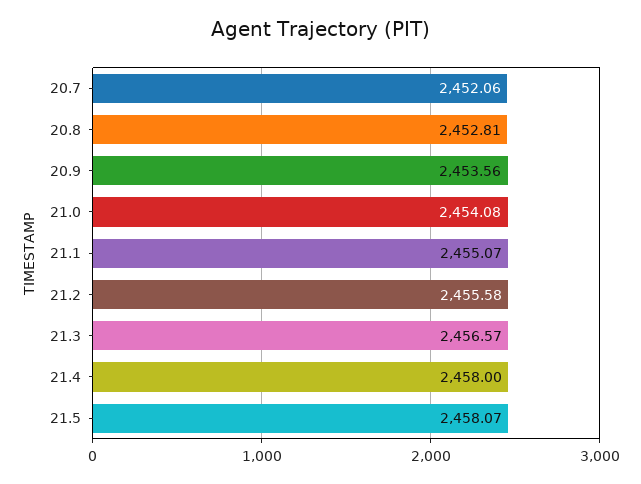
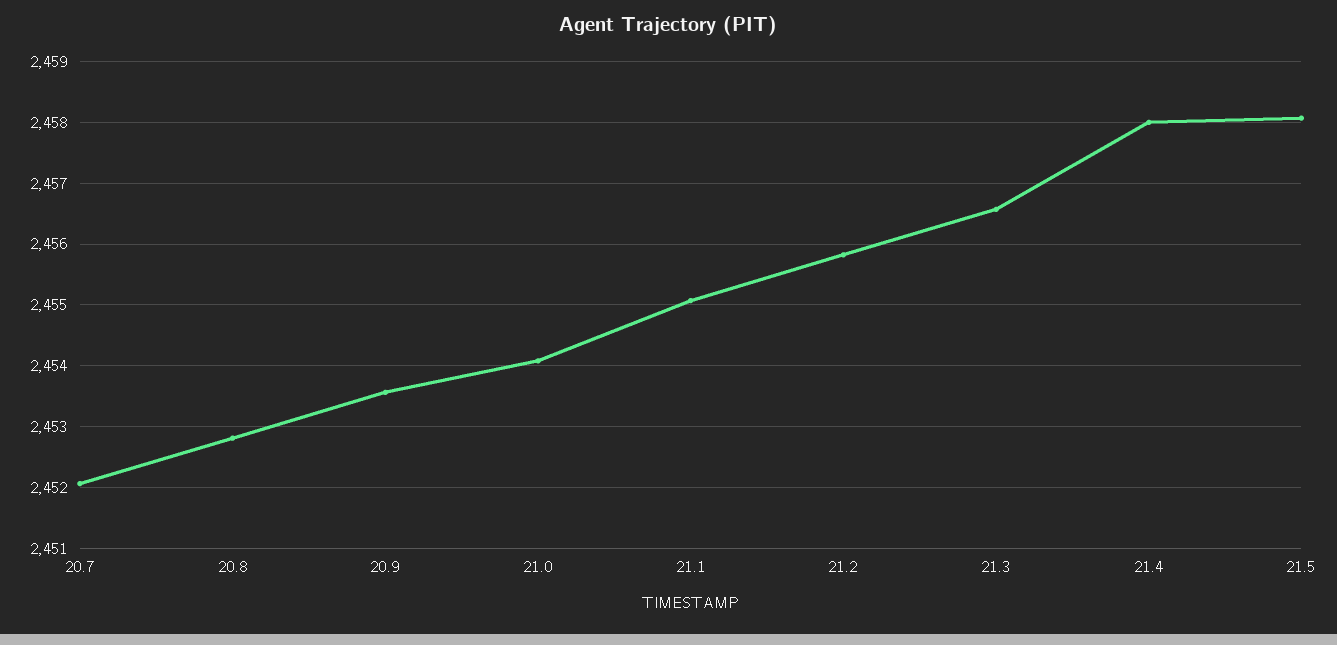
  {
    "20.7": 2452.06,
    "20.8": 2452.81,
    "20.9": 2453.56,
    "21.0": 2454.08,
    "21.1": 2455.07,
-   "21.2": 2455.58,
+   "21.2": 2455.8,
    "21.3": 2456.57,
    "21.4": 2458,
    "21.5": 2458.07
  }

